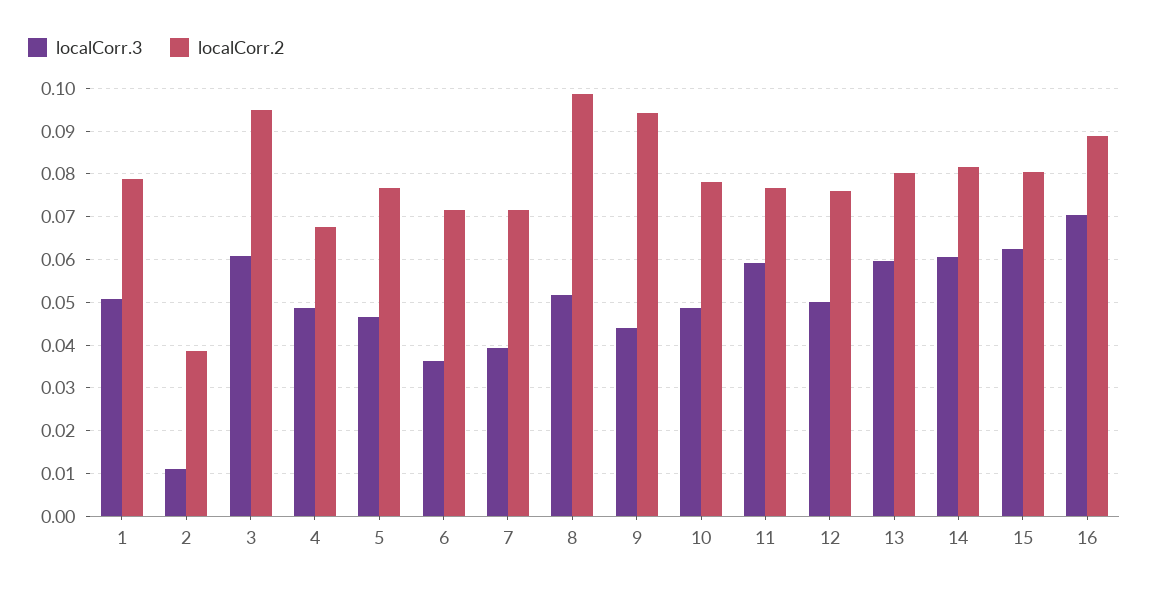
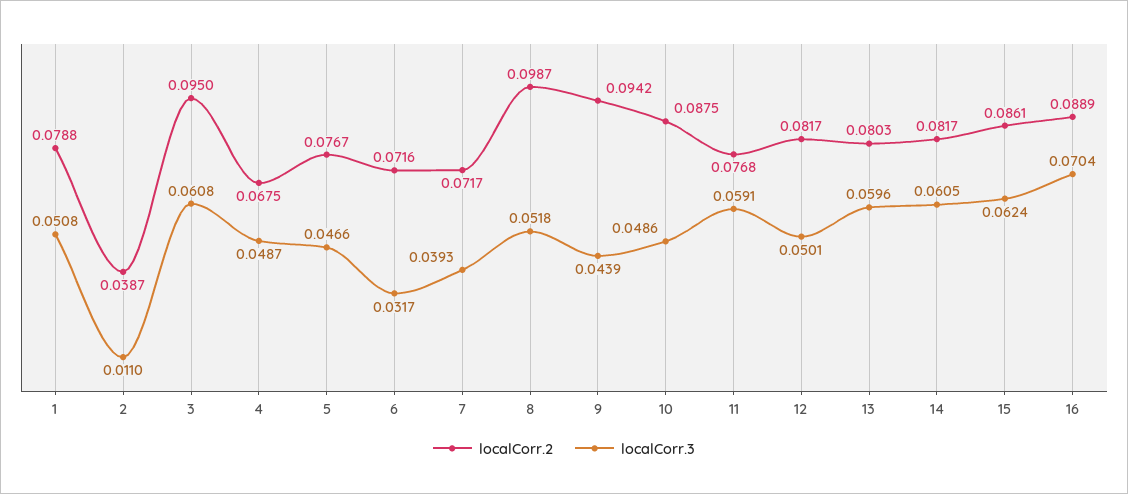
  {
    "localCorr.3": {
      "1": 0.0508,
      "2": 0.011,
      "3": 0.0608,
      "4": 0.0487,
      "5": 0.0466,
-     "6": 0.036,
+     "6": 0.0317,
      "7": 0.0393,
      "8": 0.0518,
      "9": 0.0439,
      "10": 0.0486,
      "11": 0.0591,
      "12": 0.0501,
      "13": 0.0596,
      "14": 0.0605,
      "15": 0.0624,
      "16": 0.0704
    },
    "localCorr.2": {
      "1": 0.0788,
      "2": 0.0387,
      "3": 0.095,
      "4": 0.0675,
      "5": 0.0767,
      "6": 0.0716,
      "7": 0.0717,
      "8": 0.0987,
      "9": 0.0942,
-     "10": 0.078,
+     "10": 0.0875,
      "11": 0.0768,
-     "12": 0.076,
+     "12": 0.0817,
      "13": 0.0803,
      "14": 0.0817,
-     "15": 0.08,
+     "15": 0.0861,
      "16": 0.0889
    }
  }

